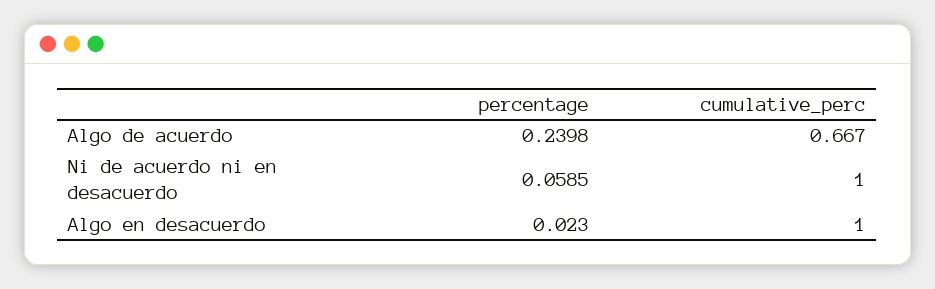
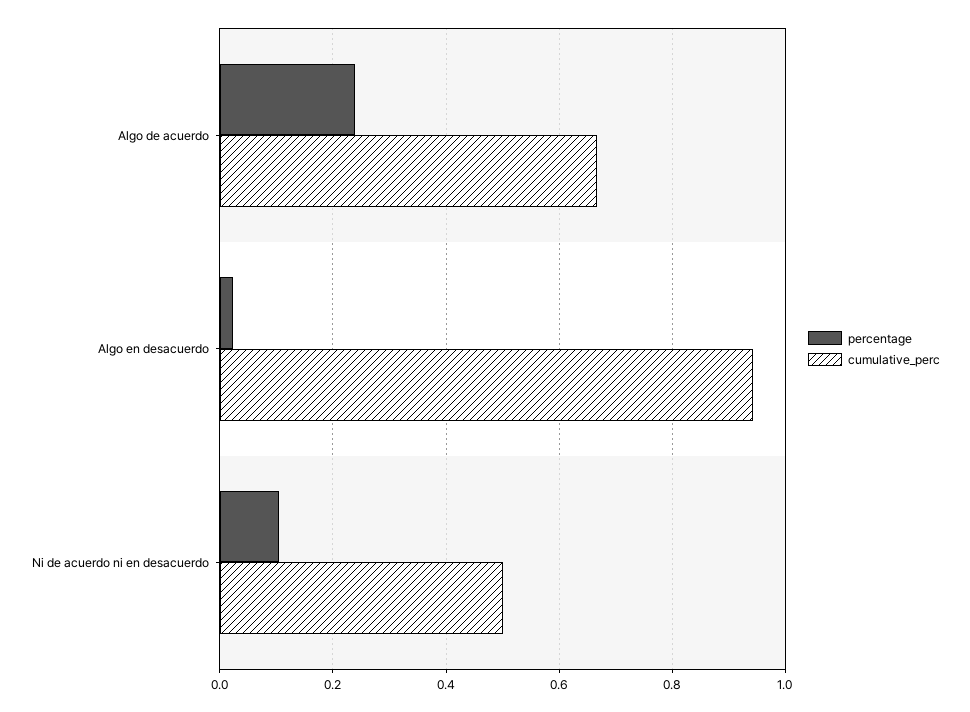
  {
    "percentage": {
      "Algo de acuerdo": 0.2398,
-     "Ni de acuerdo ni en desacuerdo": 0.0585,
+     "Ni de acuerdo ni en desacuerdo": 0.1,
      "Algo en desacuerdo": 0.023
    },
    "cumulative_perc": {
      "Algo de acuerdo": 0.667,
-     "Ni de acuerdo ni en desacuerdo": 1,
+     "Ni de acuerdo ni en desacuerdo": 0.5,
-     "Algo en desacuerdo": 1
+     "Algo en desacuerdo": 0.94
    }
  }

